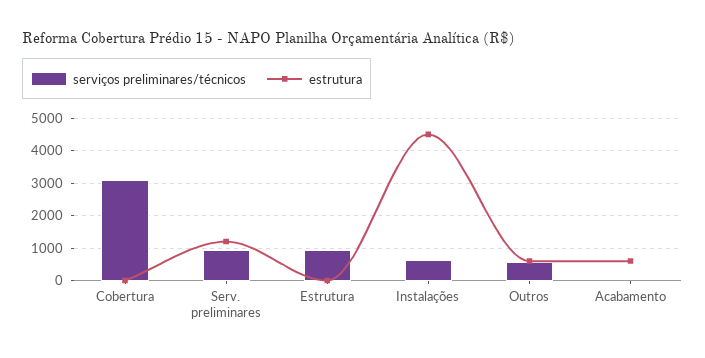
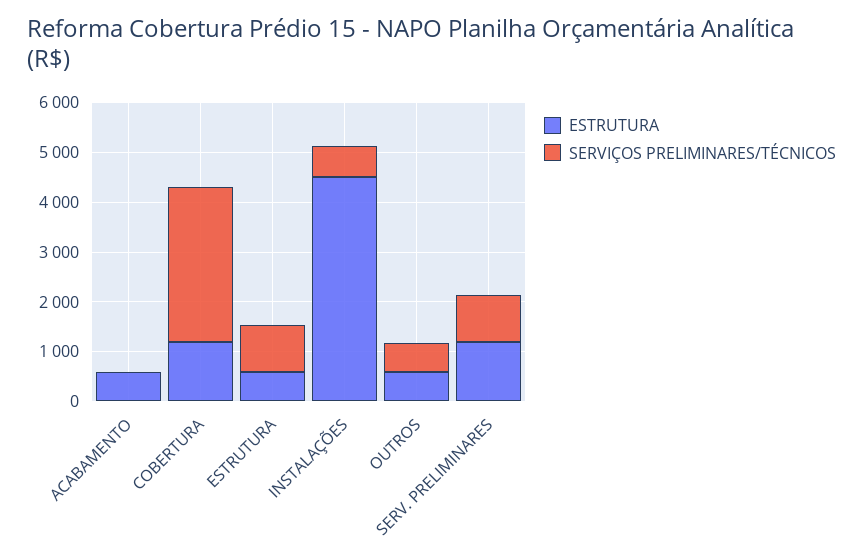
  {
    "serviços preliminares/técnicos": {
      "Cobertura": 3200,
      "Serv. preliminares": 1000,
      "Estrutura": 1000,
      "Instalações": 600,
      "Outros": 600,
      "Acabamento": 0
    },
    "estrutura": {
-     "Cobertura": 0,
+     "Cobertura": 1200,
      "Serv. preliminares": 1200,
-     "Estrutura": 0,
+     "Estrutura": 600,
      "Instalações": 4600,
      "Outros": 600,
      "Acabamento": 600
    }
  }

